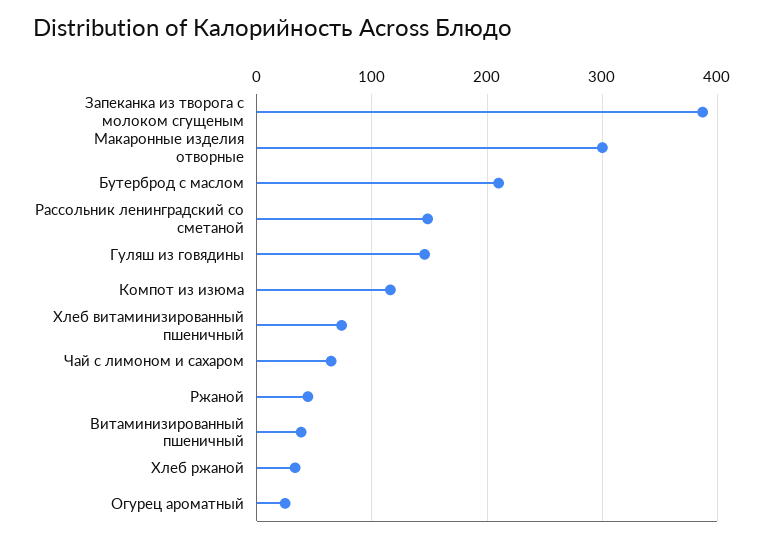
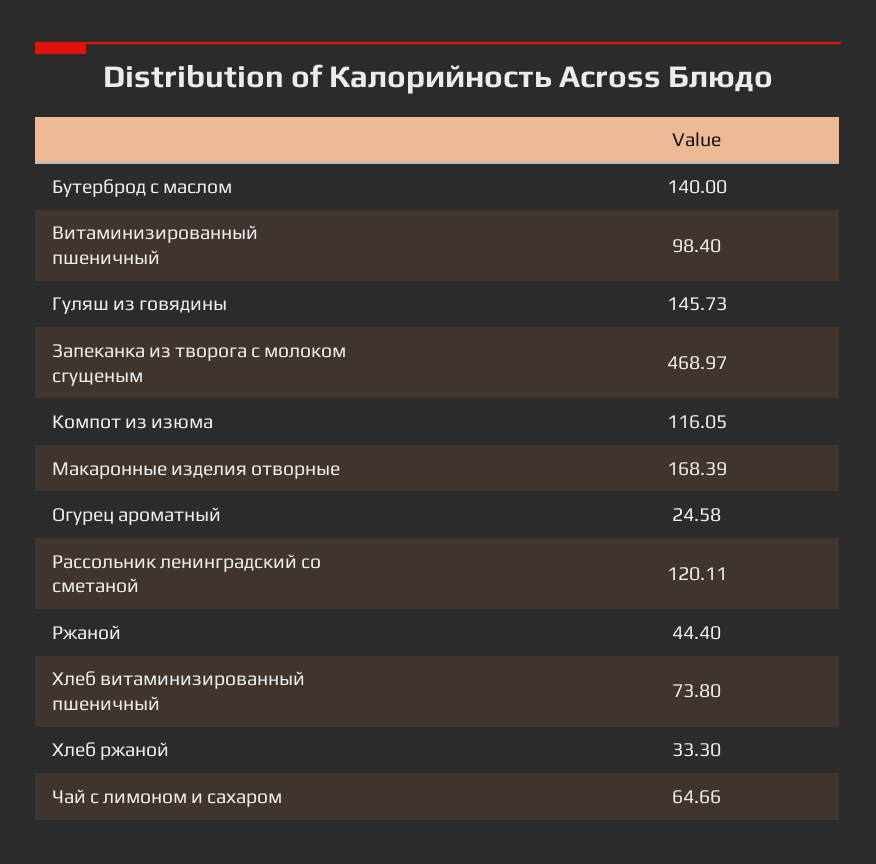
  {
-   "Запеканка из творога с молоком сгущеным": 390,
+   "Запеканка из творога с молоком сгущеным": 468.97,
-   "Макаронные изделия отворные": 300,
+   "Макаронные изделия отворные": 168.39,
-   "Бутерброд с маслом": 210,
+   "Бутерброд с маслом": 140,
-   "Рассольник ленинградский со сметаной": 150,
+   "Рассольник ленинградский со сметаной": 120.11,
    "Гуляш из говядины": 145.73,
    "Компот из изюма": 116.05,
    "Хлеб витаминизированный пшеничный": 73.8,
    "Чай с лимоном и сахаром": 64.66,
    "Ржаной": 44.4,
-   "Витаминизированный пшеничный": 40,
+   "Витаминизированный пшеничный": 98.4,
    "Хлеб ржаной": 33.3,
    "Огурец ароматный": 24.58
  }

